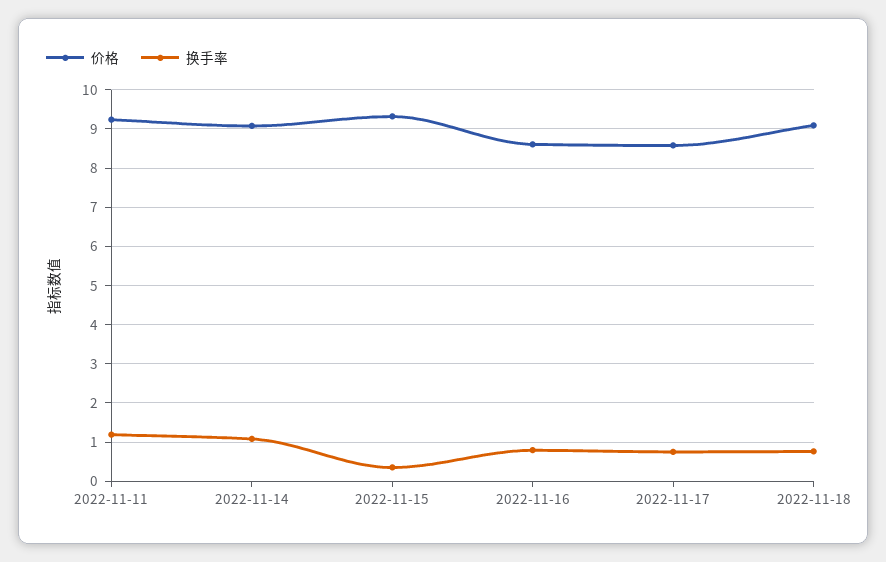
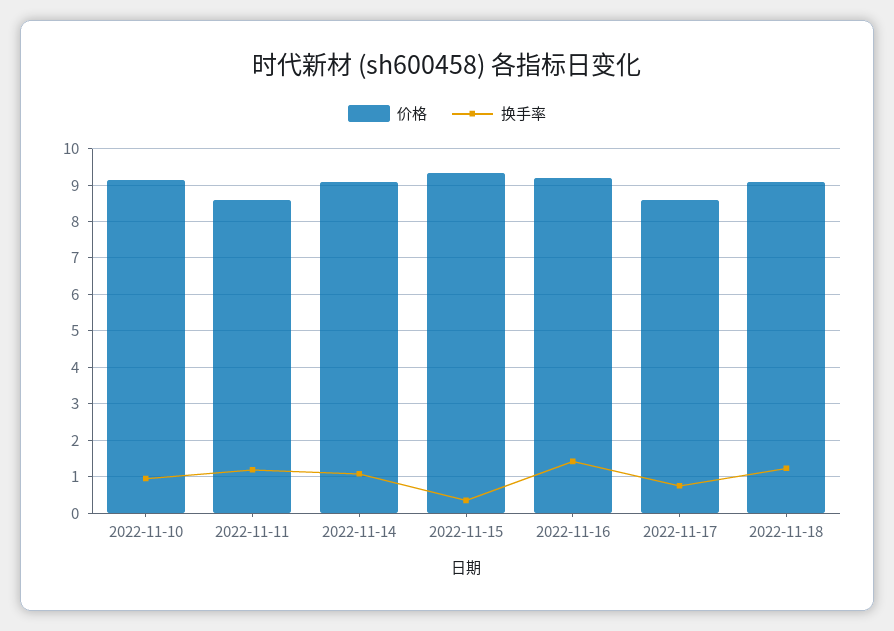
  {
    "价格": {
-     "2022-11-11": 9.2,
+     "2022-11-11": 8.6,
      "2022-11-14": 9,
      "2022-11-15": 9.4,
-     "2022-11-16": 8.6,
+     "2022-11-16": 9.2,
      "2022-11-17": 8.6,
-     "2022-11-18": 9
+     "2022-11-18": 9,
+     "2022-11-10": 9.2
    },
    "换手率": {
      "2022-11-11": 1.2,
      "2022-11-14": 1,
      "2022-11-15": 0.4,
-     "2022-11-16": 0.8,
+     "2022-11-16": 1.4,
      "2022-11-17": 0.8,
-     "2022-11-18": 0.8
+     "2022-11-18": 1.2,
+     "2022-11-10": 1
    }
  }

